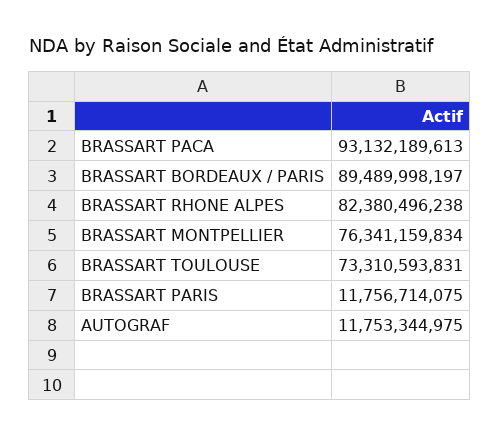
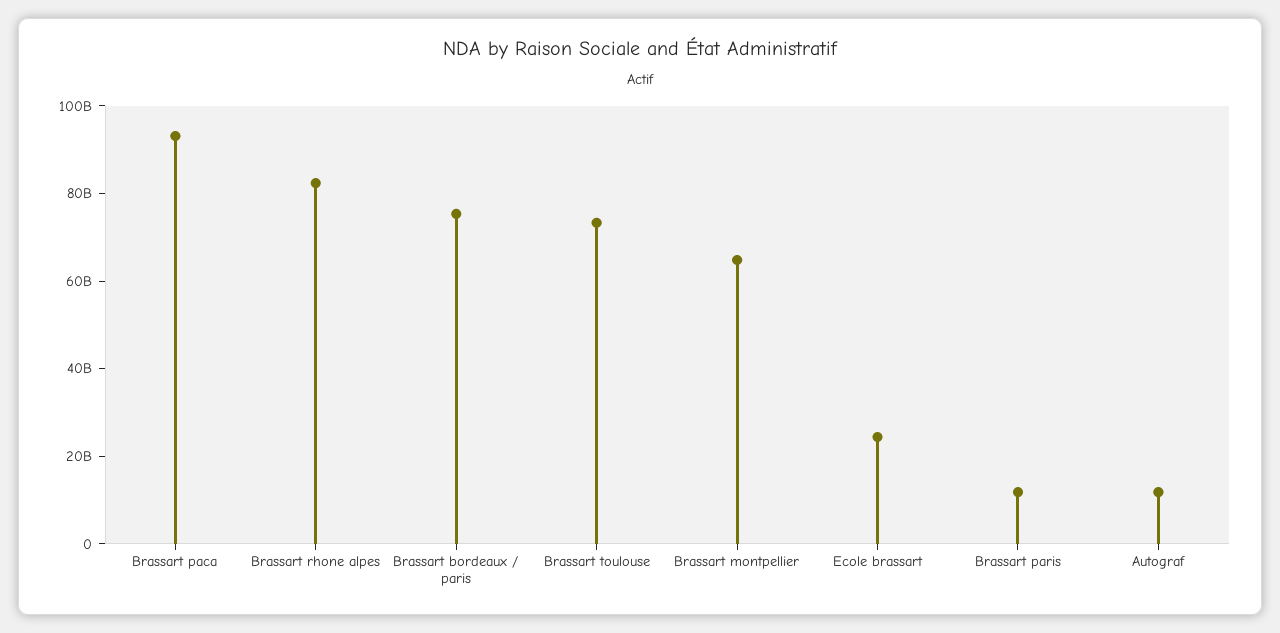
  {
    "BRASSART PACA": 93132189613,
-   "BRASSART BORDEAUX / PARIS": 89489998197,
+   "BRASSART BORDEAUX / PARIS": 75000000000,
    "BRASSART RHONE ALPES": 82380496238,
-   "BRASSART MONTPELLIER": 76341159834,
+   "BRASSART MONTPELLIER": 65000000000,
    "BRASSART TOULOUSE": 73310593831,
    "BRASSART PARIS": 11756714075,
-   "AUTOGRAF": 11753344975
+   "AUTOGRAF": 11753344975,
+   "Ecole brassart": 25000000000
  }

